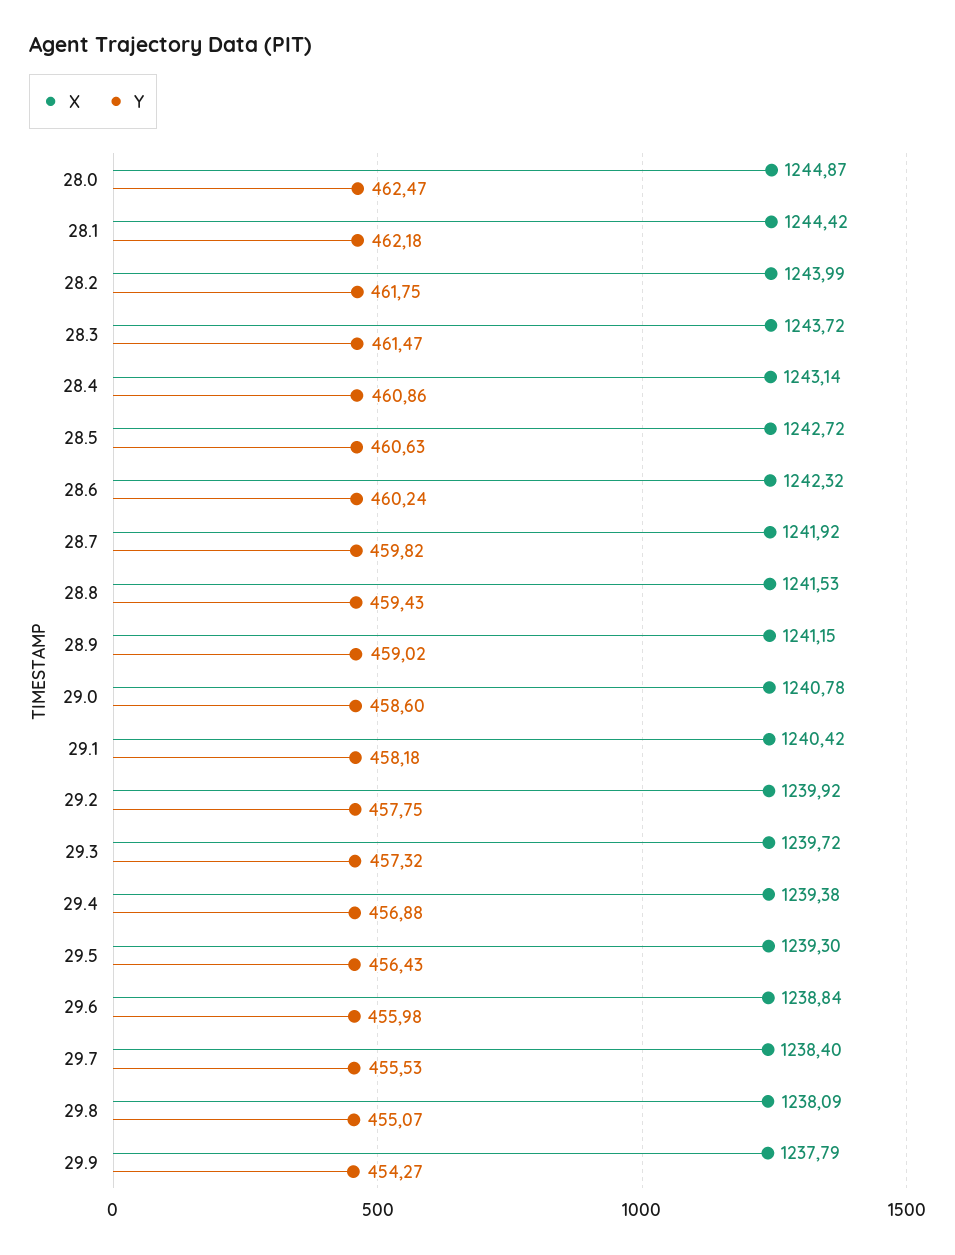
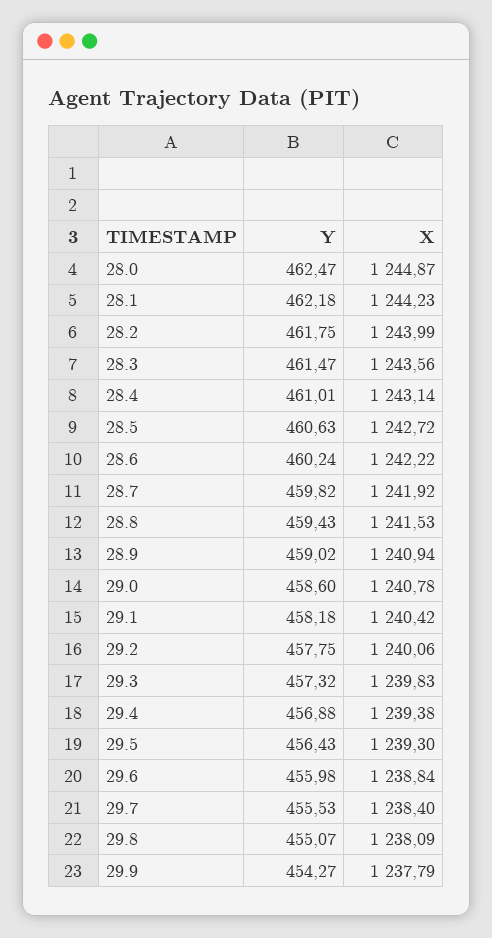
  {
    "X": {
      "28.0": 1244.87,
-     "28.1": 1244.42,
+     "28.1": 1244.23,
      "28.2": 1243.99,
-     "28.3": 1243.72,
+     "28.3": 1243.56,
      "28.4": 1243.14,
      "28.5": 1242.72,
-     "28.6": 1242.32,
+     "28.6": 1242.22,
      "28.7": 1241.92,
      "28.8": 1241.53,
-     "28.9": 1241.15,
+     "28.9": 1240.94,
      "29.0": 1240.78,
      "29.1": 1240.42,
-     "29.2": 1239.92,
+     "29.2": 1240.06,
-     "29.3": 1239.72,
+     "29.3": 1239.83,
      "29.4": 1239.38,
      "29.5": 1239.3,
      "29.6": 1238.84,
      "29.7": 1238.4,
      "29.8": 1238.09,
      "29.9": 1237.79
    },
    "Y": {
      "28.0": 462.47,
      "28.1": 462.18,
      "28.2": 461.75,
      "28.3": 461.47,
-     "28.4": 460.86,
+     "28.4": 461.01,
      "28.5": 460.63,
      "28.6": 460.24,
      "28.7": 459.82,
      "28.8": 459.43,
      "28.9": 459.02,
      "29.0": 458.6,
      "29.1": 458.18,
      "29.2": 457.75,
      "29.3": 457.32,
      "29.4": 456.88,
      "29.5": 456.43,
      "29.6": 455.98,
      "29.7": 455.53,
      "29.8": 455.07,
      "29.9": 454.27
    }
  }

